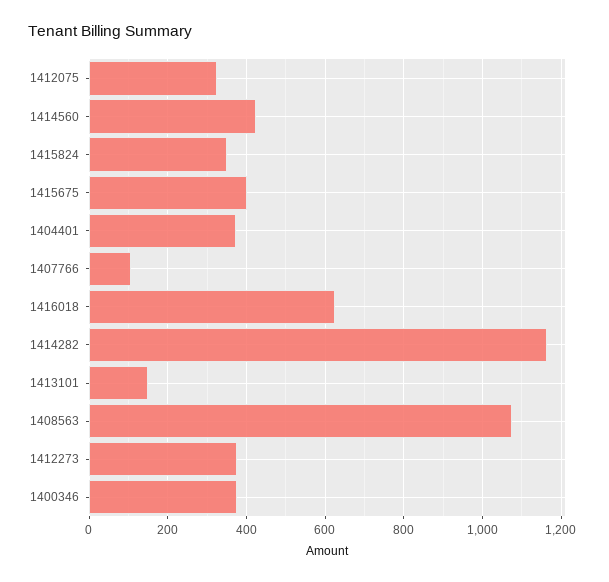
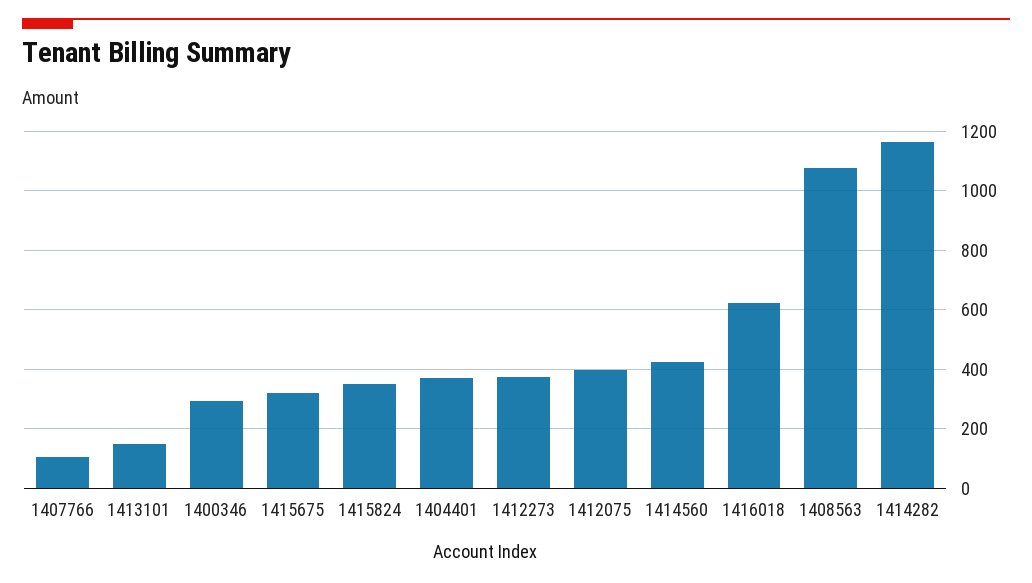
  {
-   "1412075": 320,
+   "1412075": 400,
    "1414560": 420,
    "1415824": 360,
-   "1415675": 400,
+   "1415675": 325,
    "1404401": 380,
    "1407766": 100,
    "1416018": 620,
    "1414282": 1160,
    "1413101": 140,
    "1408563": 1080,
    "1412273": 380,
-   "1400346": 380
+   "1400346": 300
  }

